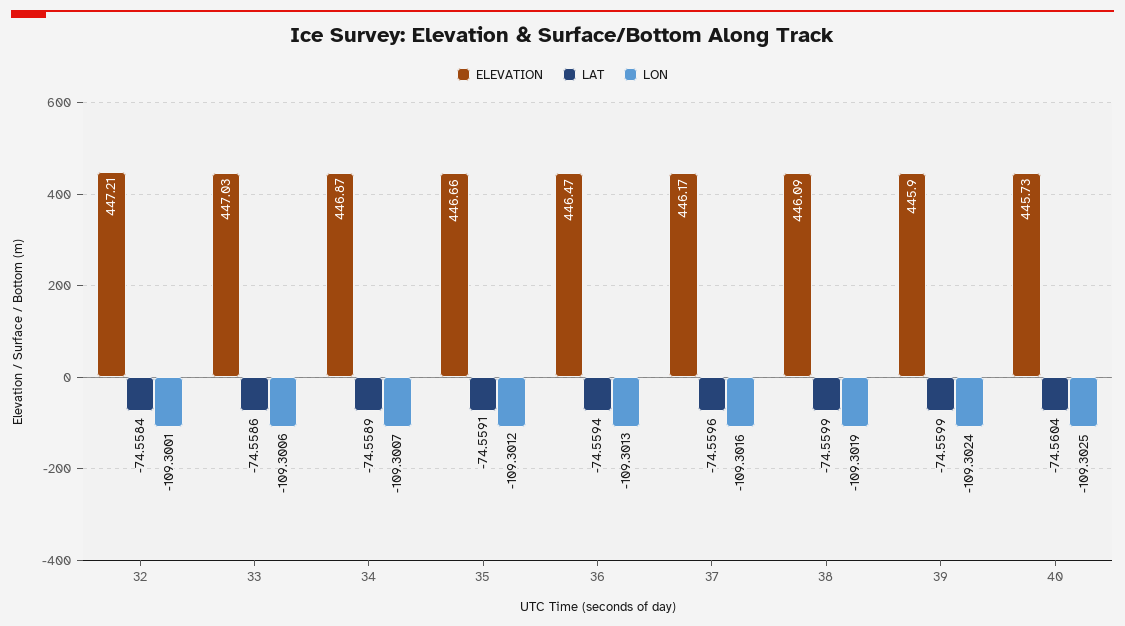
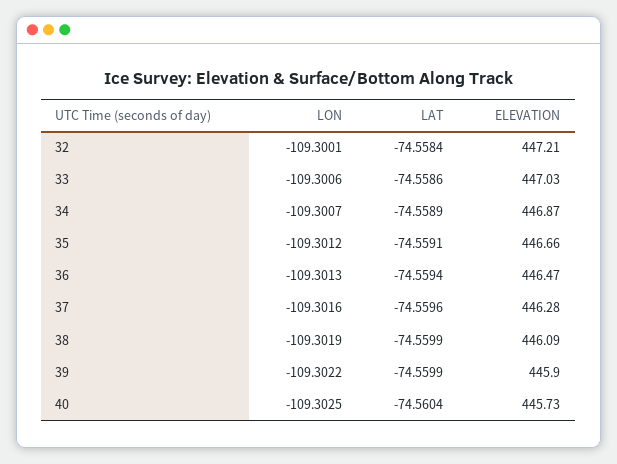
  {
    "ELEVATION": {
      "32": 447.21,
      "33": 447.03,
      "34": 446.87,
      "35": 446.66,
      "36": 446.47,
-     "37": 446.17,
+     "37": 446.28,
      "38": 446.09,
      "39": 445.9,
      "40": 445.73
    },
    "LAT": {
      "32": -74.5584,
      "33": -74.5586,
      "34": -74.5589,
      "35": -74.5591,
      "36": -74.5594,
      "37": -74.5596,
      "38": -74.5599,
      "39": -74.5599,
      "40": -74.5604
    },
    "LON": {
      "32": -109.3001,
      "33": -109.3006,
      "34": -109.3007,
      "35": -109.3012,
      "36": -109.3013,
      "37": -109.3016,
      "38": -109.3019,
-     "39": -109.3024,
+     "39": -109.3022,
      "40": -109.3025
    }
  }

